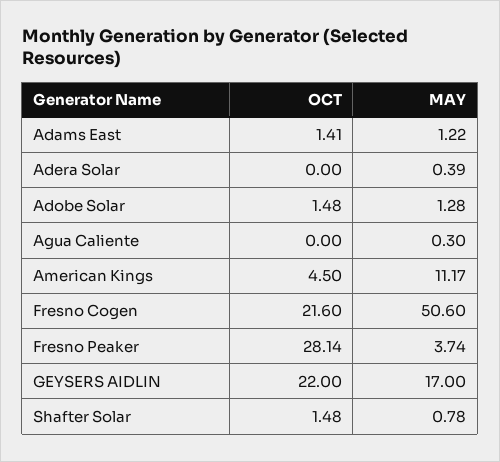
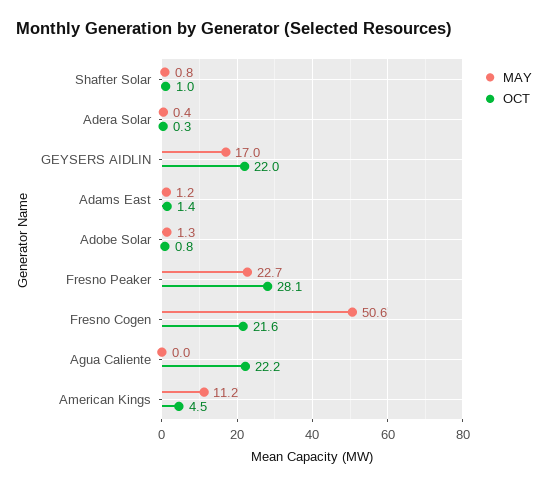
  {
    "OCT": {
      "Adams East": 1.41,
-     "Adera Solar": 0,
+     "Adera Solar": 0.3,
-     "Adobe Solar": 1.48,
+     "Adobe Solar": 0.8,
-     "Agua Caliente": 0,
+     "Agua Caliente": 22.2,
      "American Kings": 4.5,
      "Fresno Cogen": 21.6,
      "Fresno Peaker": 28.14,
      "GEYSERS AIDLIN": 22,
-     "Shafter Solar": 1.48
+     "Shafter Solar": 1
    },
    "MAY": {
      "Adams East": 1.22,
      "Adera Solar": 0.39,
      "Adobe Solar": 1.28,
-     "Agua Caliente": 0.3,
+     "Agua Caliente": 0,
      "American Kings": 11.17,
      "Fresno Cogen": 50.6,
-     "Fresno Peaker": 3.74,
+     "Fresno Peaker": 22.7,
      "GEYSERS AIDLIN": 17,
      "Shafter Solar": 0.78
    }
  }

